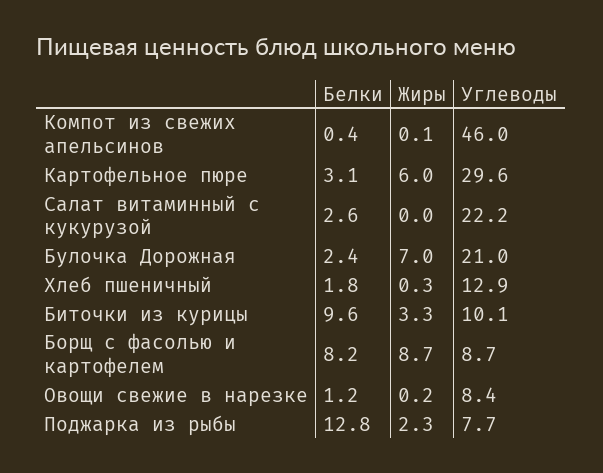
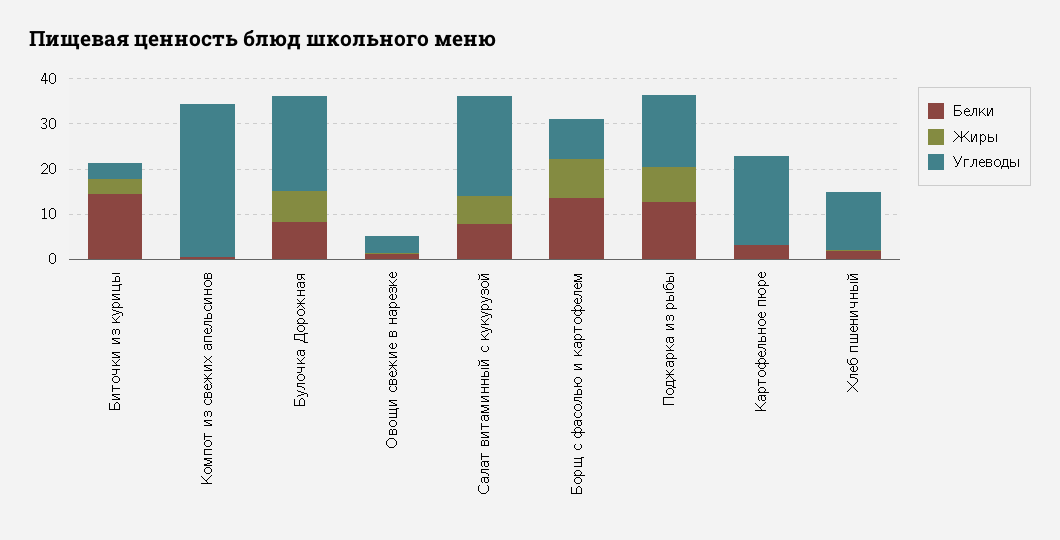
  {
    "Белки": {
      "Компот из свежих апельсинов": 0.4,
      "Картофельное пюре": 3.1,
-     "Салат витаминный с кукурузой": 2.6,
+     "Салат витаминный с кукурузой": 8,
-     "Булочка Дорожная": 2.4,
+     "Булочка Дорожная": 8,
      "Хлеб пшеничный": 1.8,
-     "Биточки из курицы": 9.6,
+     "Биточки из курицы": 14,
-     "Борщ с фасолью и картофелем": 8.2,
+     "Борщ с фасолью и картофелем": 14,
      "Овощи свежие в нарезке": 1.2,
      "Поджарка из рыбы": 12.8
    },
    "Жиры": {
      "Компот из свежих апельсинов": 0.1,
-     "Картофельное пюре": 6,
+     "Картофельное пюре": 0,
-     "Салат витаминный с кукурузой": 0,
+     "Салат витаминный с кукурузой": 6,
      "Булочка Дорожная": 7,
      "Хлеб пшеничный": 0.3,
      "Биточки из курицы": 3.3,
      "Борщ с фасолью и картофелем": 8.7,
      "Овощи свежие в нарезке": 0.2,
-     "Поджарка из рыбы": 2.3
+     "Поджарка из рыбы": 8
    },
    "Углеводы": {
-     "Компот из свежих апельсинов": 46,
+     "Компот из свежих апельсинов": 34,
-     "Картофельное пюре": 29.6,
+     "Картофельное пюре": 20,
      "Салат витаминный с кукурузой": 22.2,
      "Булочка Дорожная": 21,
      "Хлеб пшеничный": 12.9,
-     "Биточки из курицы": 10.1,
+     "Биточки из курицы": 4,
      "Борщ с фасолью и картофелем": 8.7,
-     "Овощи свежие в нарезке": 8.4,
+     "Овощи свежие в нарезке": 4,
-     "Поджарка из рыбы": 7.7
+     "Поджарка из рыбы": 16
    }
  }

